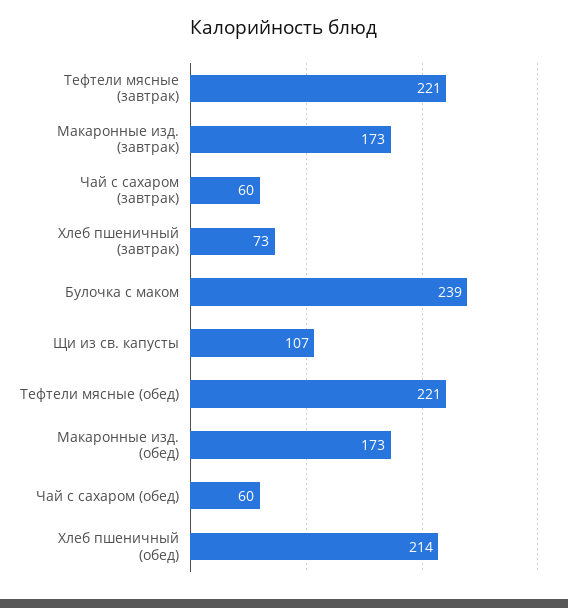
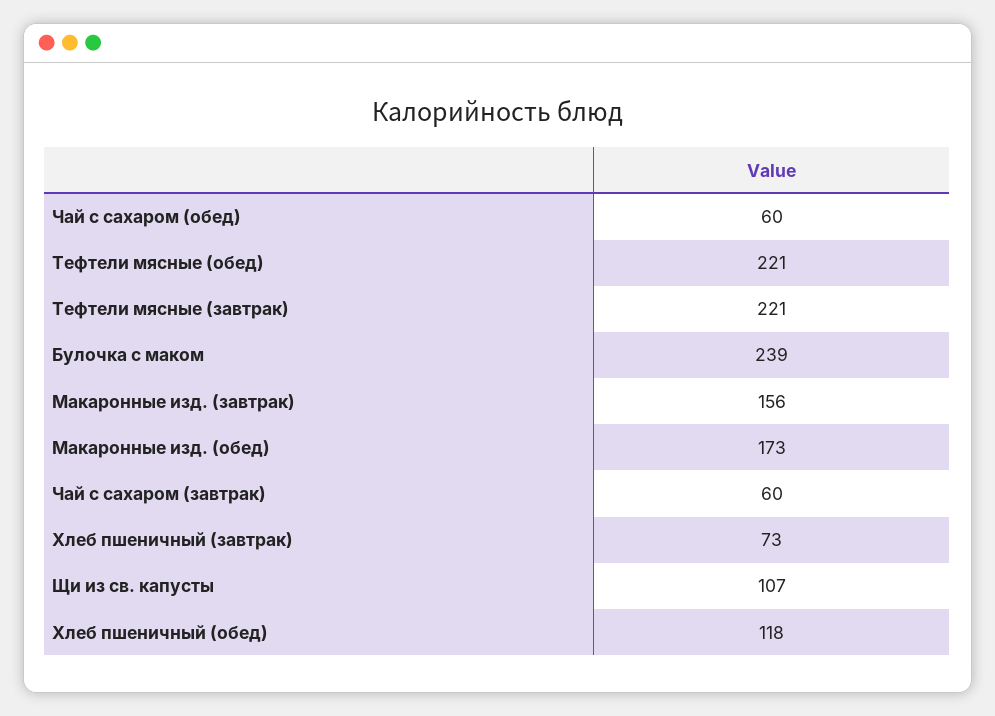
  {
    "Тефтели мясные (завтрак)": 221,
-   "Макаронные изд. (завтрак)": 173,
+   "Макаронные изд. (завтрак)": 156,
    "Чай с сахаром (завтрак)": 60,
    "Хлеб пшеничный (завтрак)": 73,
    "Булочка с маком": 239,
    "Щи из св. капусты": 107,
    "Тефтели мясные (обед)": 221,
    "Макаронные изд. (обед)": 173,
    "Чай с сахаром (обед)": 60,
-   "Хлеб пшеничный (обед)": 214
+   "Хлеб пшеничный (обед)": 118
  }

